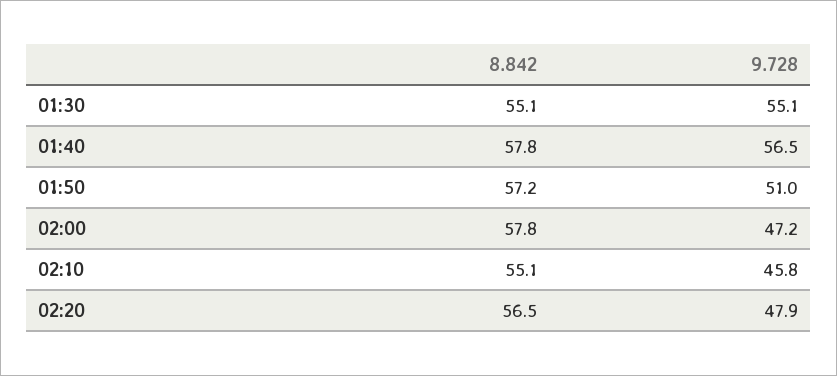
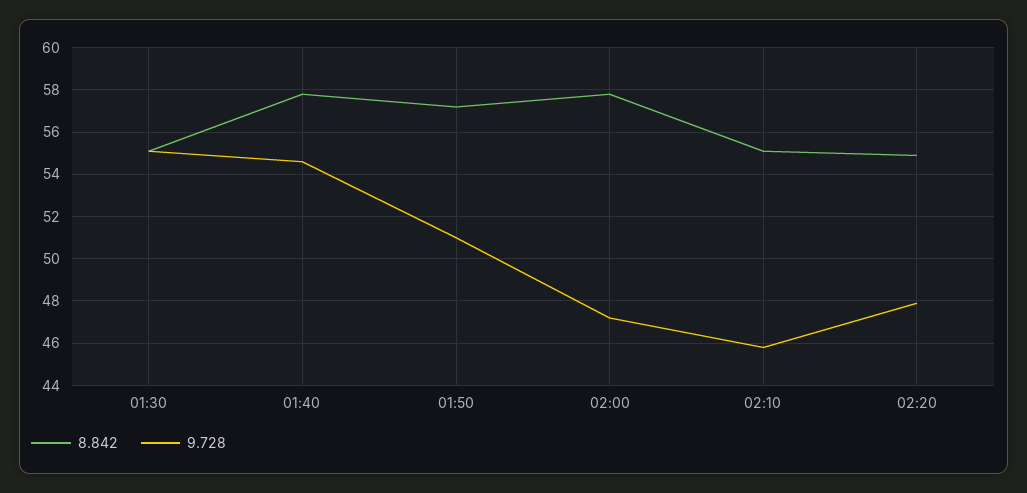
  {
    "8.842": {
      "01:30": 55.1,
      "01:40": 57.8,
      "01:50": 57.2,
      "02:00": 57.8,
      "02:10": 55.1,
-     "02:20": 56.5
+     "02:20": 55
    },
    "9.728": {
      "01:30": 55.1,
-     "01:40": 56.5,
+     "01:40": 54.5,
      "01:50": 51,
      "02:00": 47.2,
      "02:10": 45.8,
      "02:20": 47.9
    }
  }

